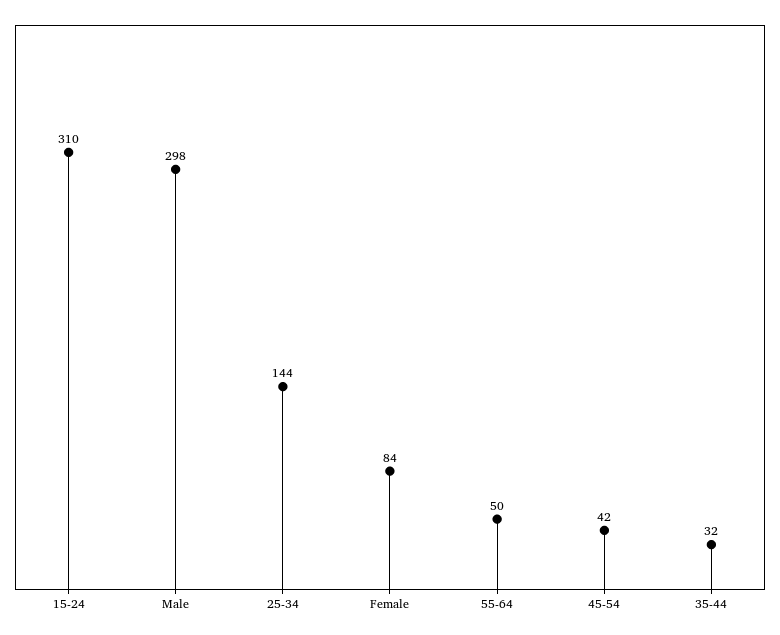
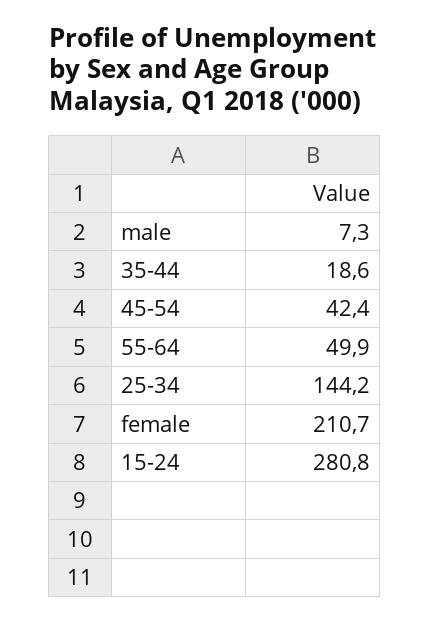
  {
-   "15-24": 310,
+   "15-24": 280.8,
-   "Male": 298,
+   "Male": 7.3,
    "25-34": 144.2,
-   "Female": 84,
+   "Female": 210.7,
    "55-64": 49.9,
    "45-54": 42.4,
-   "35-44": 32
+   "35-44": 18.6
  }

